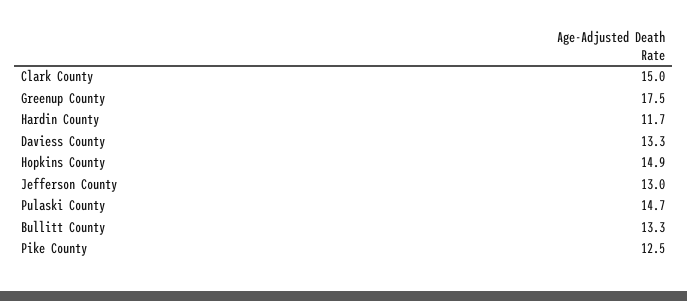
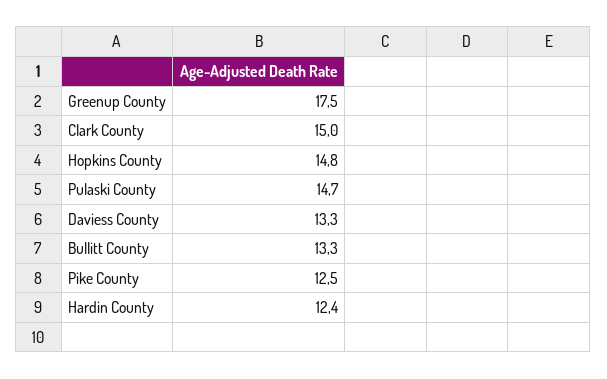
  {
    "Clark County": 15,
    "Greenup County": 17.5,
-   "Hardin County": 11.7,
+   "Hardin County": 12.4,
    "Daviess County": 13.3,
-   "Hopkins County": 14.9,
+   "Hopkins County": 14.8,
-   "Jefferson County": 13,
    "Pulaski County": 14.7,
    "Bullitt County": 13.3,
    "Pike County": 12.5
  }

